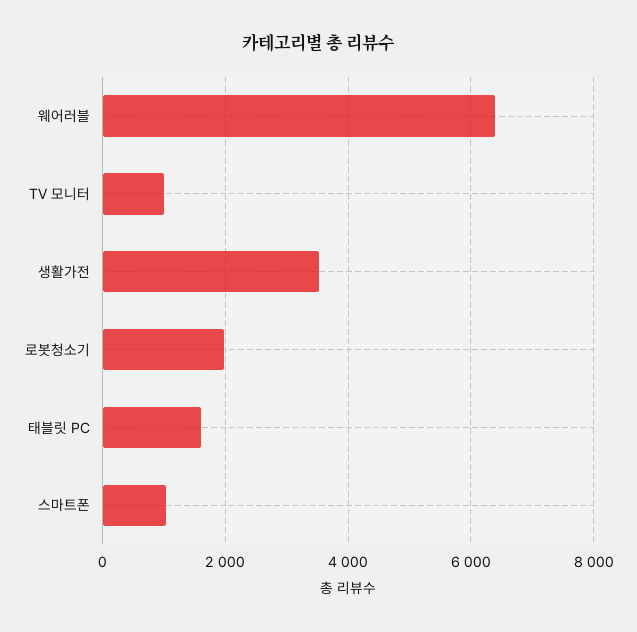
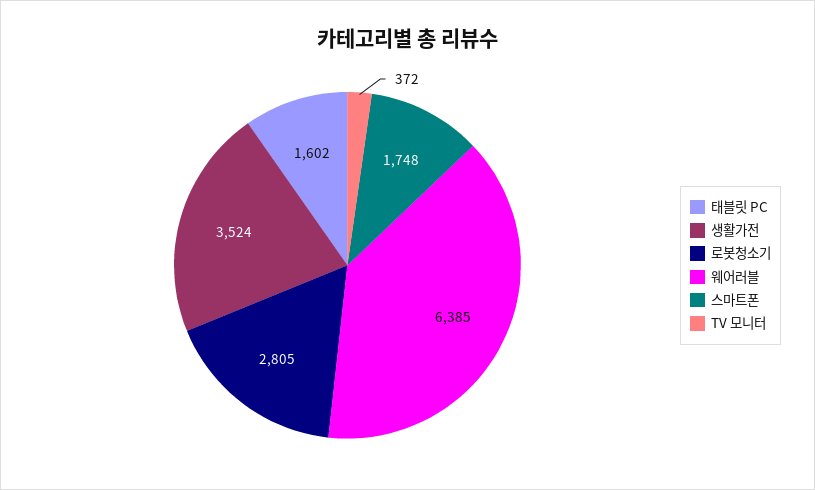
  {
    "웨어러블": 6385,
-   "TV 모니터": 1000,
+   "TV 모니터": 372,
    "생활가전": 3524,
-   "로봇청소기": 2000,
+   "로봇청소기": 2805,
    "태블릿 PC": 1602,
-   "스마트폰": 1000
+   "스마트폰": 1748
  }

